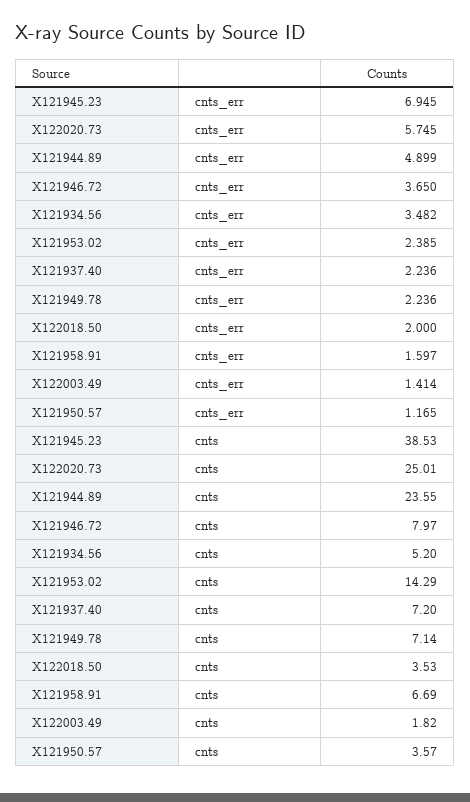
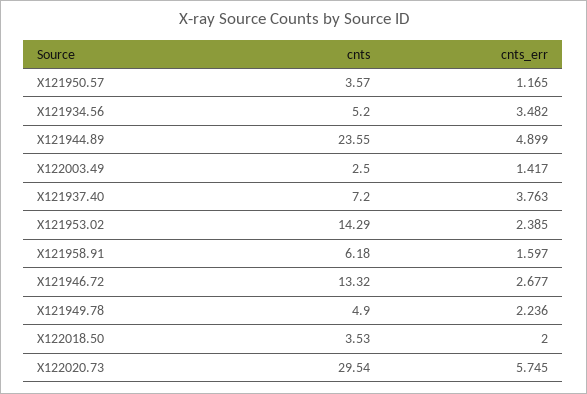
  {
-   "X121945.23": {
-     "cnts_err": 6.945,
-     "cnts": 38.53
-   },
    "X122020.73": {
      "cnts_err": 5.745,
-     "cnts": 25.01
+     "cnts": 29.54
    },
    "X121944.89": {
      "cnts_err": 4.899,
      "cnts": 23.55
    },
    "X121946.72": {
-     "cnts_err": 3.65,
+     "cnts_err": 2.677,
-     "cnts": 7.97
+     "cnts": 13.32
    },
    "X121934.56": {
      "cnts_err": 3.482,
      "cnts": 5.2
    },
    "X121953.02": {
      "cnts_err": 2.385,
      "cnts": 14.29
    },
    "X121937.40": {
-     "cnts_err": 2.236,
+     "cnts_err": 3.763,
      "cnts": 7.2
    },
    "X121949.78": {
      "cnts_err": 2.236,
-     "cnts": 7.14
+     "cnts": 4.9
    },
    "X122018.50": {
      "cnts_err": 2,
      "cnts": 3.53
    },
    "X121958.91": {
      "cnts_err": 1.597,
-     "cnts": 6.69
+     "cnts": 6.18
    },
    "X122003.49": {
-     "cnts_err": 1.414,
+     "cnts_err": 1.417,
-     "cnts": 1.82
+     "cnts": 2.5
    },
    "X121950.57": {
      "cnts_err": 1.165,
      "cnts": 3.57
    }
  }

